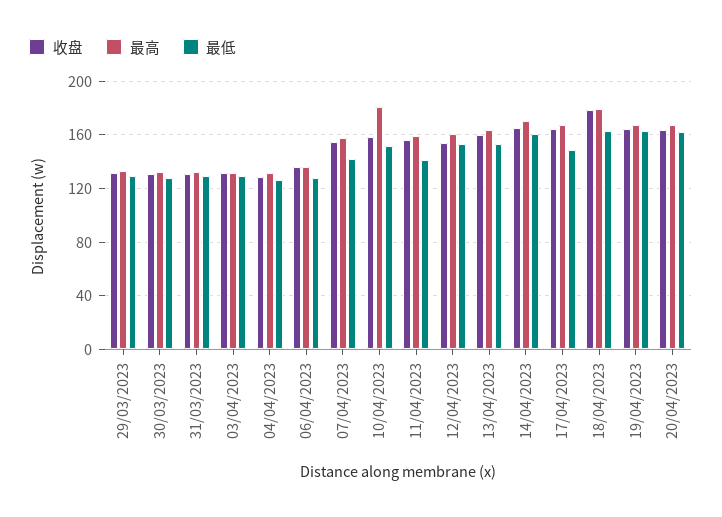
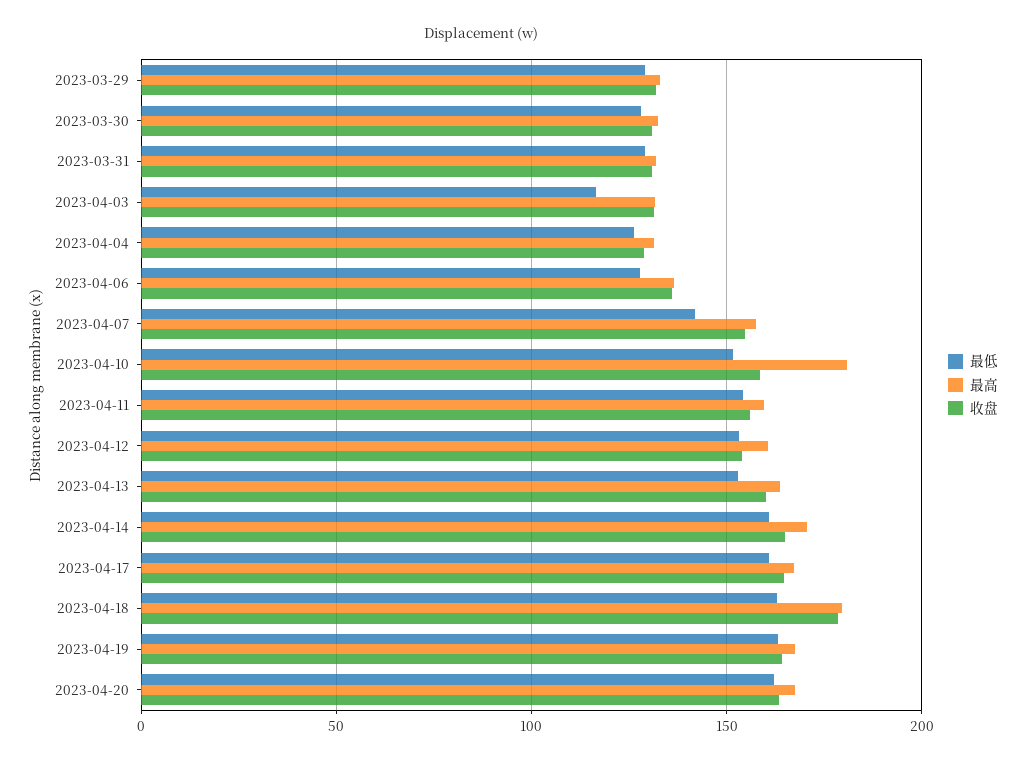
  {
    "收盘": {
      "29/03/2023": 130,
      "30/03/2023": 130,
      "31/03/2023": 130,
      "03/04/2023": 130,
      "04/04/2023": 130,
      "06/04/2023": 135,
      "07/04/2023": 155,
      "10/04/2023": 160,
      "11/04/2023": 155,
      "12/04/2023": 155,
      "13/04/2023": 160,
      "14/04/2023": 165,
      "17/04/2023": 165,
      "18/04/2023": 180,
      "19/04/2023": 165,
      "20/04/2023": 165
    },
    "最高": {
      "29/03/2023": 135,
      "30/03/2023": 130,
      "31/03/2023": 130,
      "03/04/2023": 130,
      "04/04/2023": 130,
      "06/04/2023": 135,
      "07/04/2023": 160,
      "10/04/2023": 180,
      "11/04/2023": 160,
      "12/04/2023": 160,
      "13/04/2023": 165,
      "14/04/2023": 170,
      "17/04/2023": 165,
      "18/04/2023": 180,
      "19/04/2023": 170,
      "20/04/2023": 165
    },
    "最低": {
      "29/03/2023": 130,
      "30/03/2023": 130,
      "31/03/2023": 130,
-     "03/04/2023": 130,
+     "03/04/2023": 115,
      "04/04/2023": 125,
      "06/04/2023": 130,
      "07/04/2023": 140,
      "10/04/2023": 150,
-     "11/04/2023": 140,
+     "11/04/2023": 155,
      "12/04/2023": 155,
      "13/04/2023": 155,
      "14/04/2023": 160,
-     "17/04/2023": 150,
+     "17/04/2023": 160,
      "18/04/2023": 165,
      "19/04/2023": 165,
      "20/04/2023": 160
    }
  }

